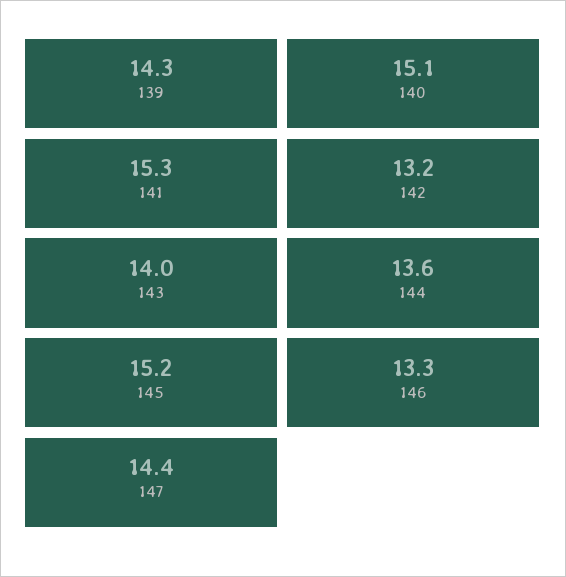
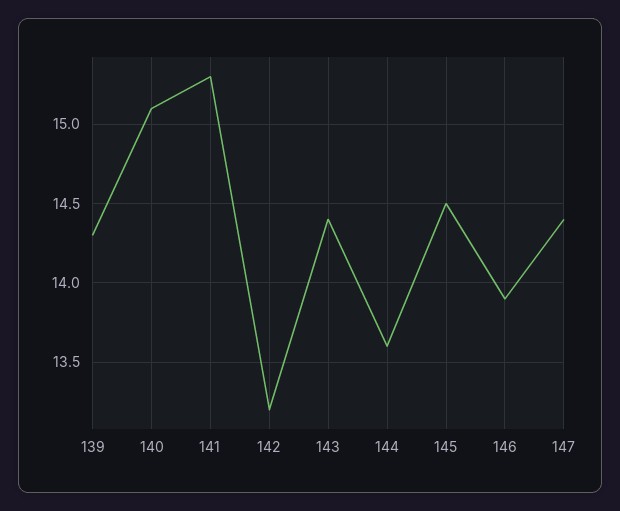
  {
    "139": 14.3,
    "140": 15.1,
    "141": 15.3,
    "142": 13.2,
-   "143": 14,
+   "143": 14.4,
    "144": 13.6,
-   "145": 15.2,
+   "145": 14.5,
-   "146": 13.3,
+   "146": 13.9,
    "147": 14.4
  }

